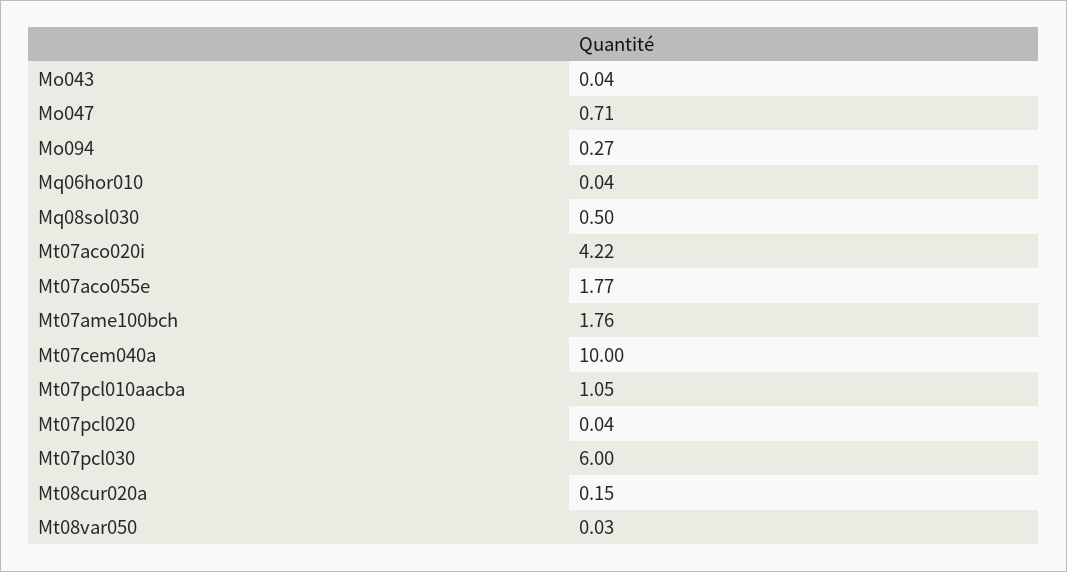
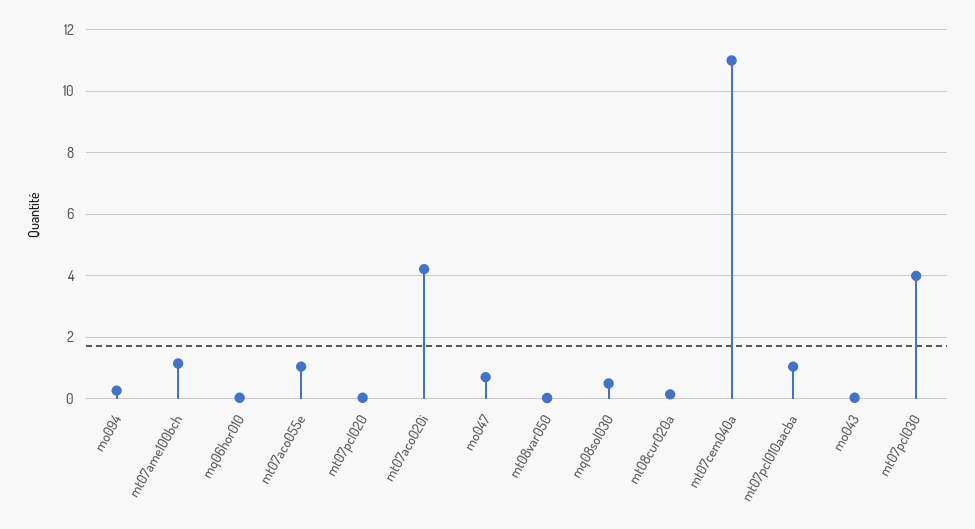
  {
    "Mo043": 0.04,
    "Mo047": 0.71,
    "Mo094": 0.27,
    "Mq06hor010": 0.04,
    "Mq08sol030": 0.5,
    "Mt07aco020i": 4.22,
-   "Mt07aco055e": 1.77,
+   "Mt07aco055e": 1,
-   "Mt07ame100bch": 1.76,
+   "Mt07ame100bch": 1.2,
-   "Mt07cem040a": 10,
+   "Mt07cem040a": 11,
    "Mt07pcl010aacba": 1.05,
    "Mt07pcl020": 0.04,
-   "Mt07pcl030": 6,
+   "Mt07pcl030": 4,
    "Mt08cur020a": 0.15,
    "Mt08var050": 0.03
  }

